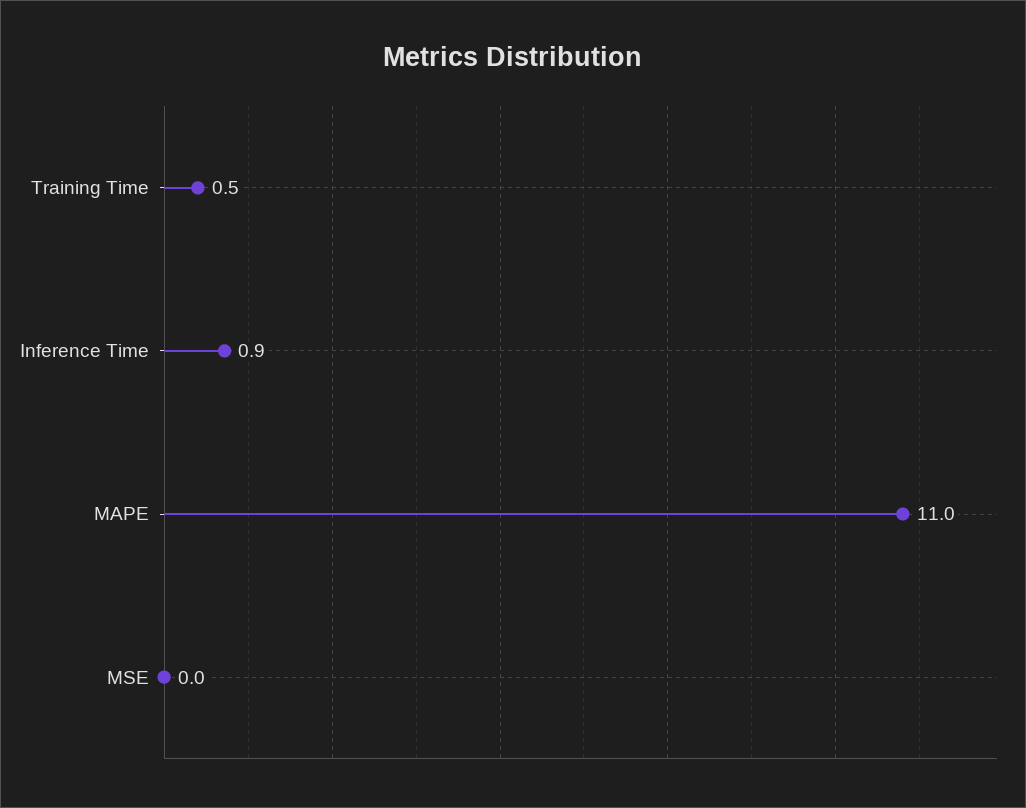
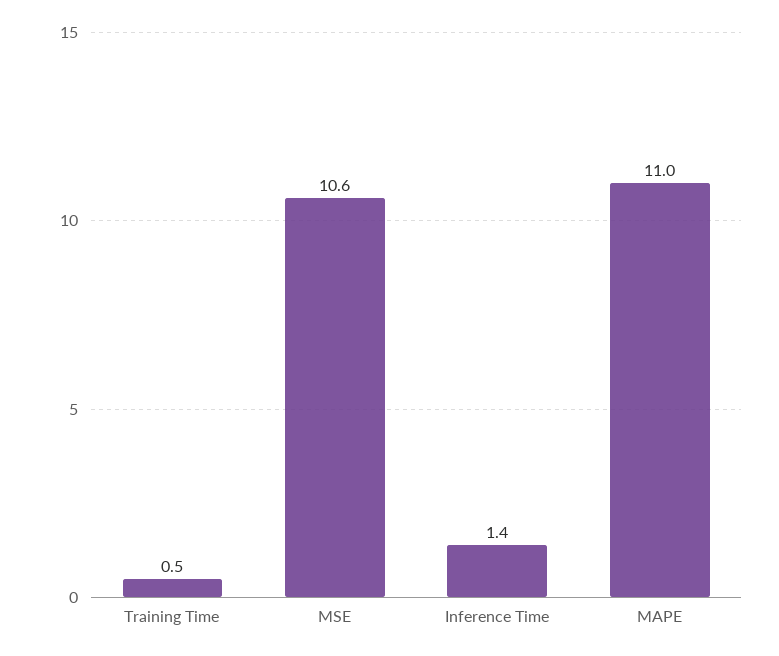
  {
    "Training Time": 0.5,
-   "Inference Time": 0.9,
+   "Inference Time": 1.4,
    "MAPE": 11,
-   "MSE": 0
+   "MSE": 10.6
  }

